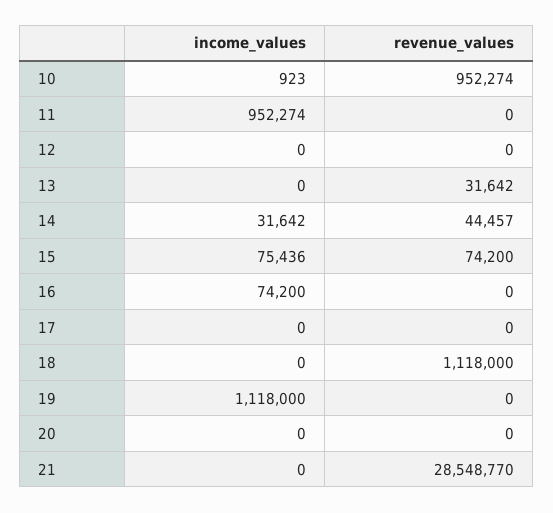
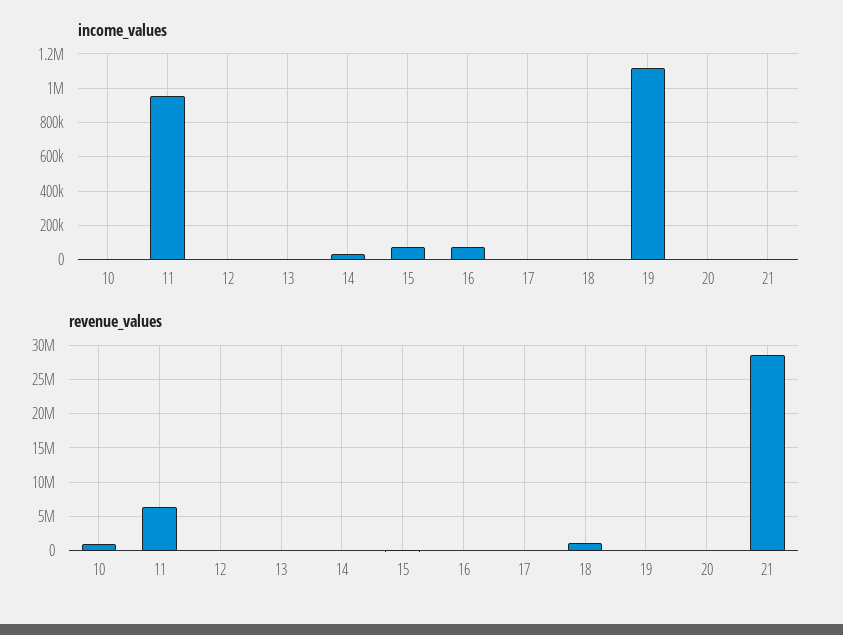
  {
    "income_values": {
      "10": 923,
      "11": 952274,
      "12": 0,
      "13": 0,
      "14": 31642,
      "15": 75436,
      "16": 74200,
      "17": 0,
      "18": 0,
      "19": 1118000,
      "20": 0,
      "21": 0
    },
    "revenue_values": {
      "10": 952274,
-     "11": 0,
+     "11": 6000000,
      "12": 0,
      "13": 31642,
      "14": 44457,
      "15": 74200,
      "16": 0,
      "17": 0,
      "18": 1118000,
      "19": 0,
      "20": 0,
      "21": 28548770
    }
  }

